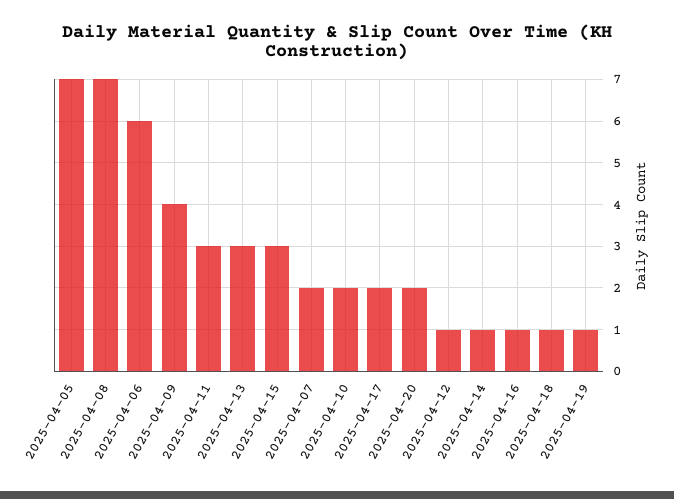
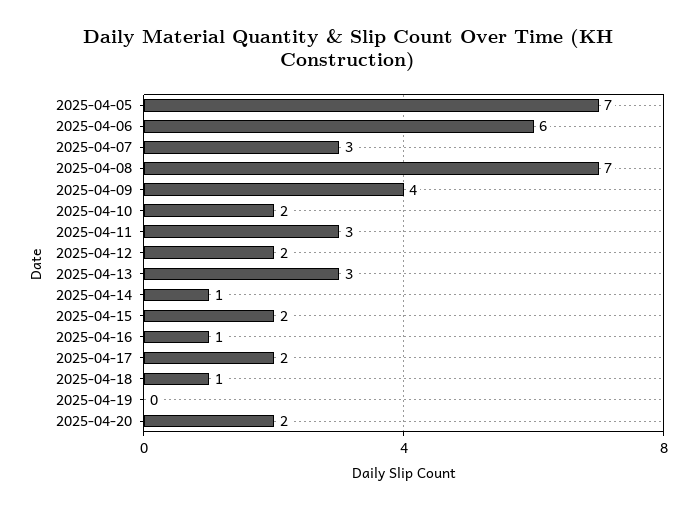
  {
    "2025-04-05": 7,
    "2025-04-08": 7,
    "2025-04-06": 6,
    "2025-04-09": 4,
    "2025-04-11": 3,
    "2025-04-13": 3,
-   "2025-04-15": 3,
+   "2025-04-15": 2,
-   "2025-04-07": 2,
+   "2025-04-07": 3,
    "2025-04-10": 2,
    "2025-04-17": 2,
    "2025-04-20": 2,
-   "2025-04-12": 1,
+   "2025-04-12": 2,
    "2025-04-14": 1,
    "2025-04-16": 1,
    "2025-04-18": 1,
-   "2025-04-19": 1
+   "2025-04-19": 0
  }

